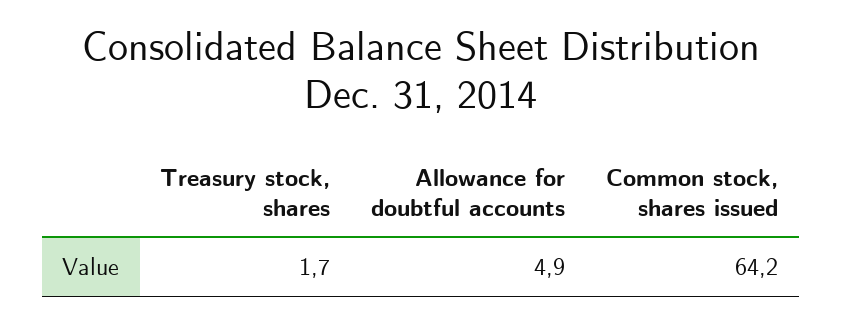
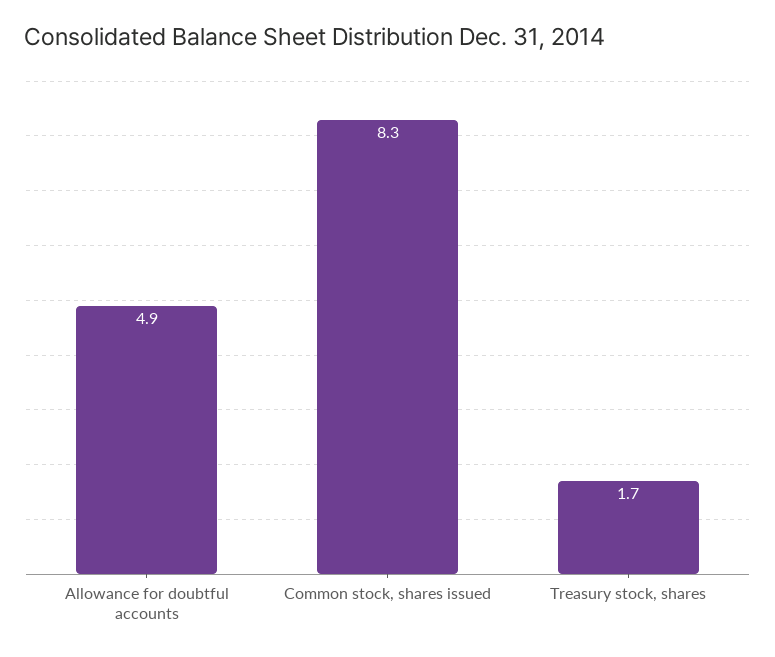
  {
    "Treasury stock, shares": 1.7,
    "Allowance for doubtful accounts": 4.9,
-   "Common stock, shares issued": 64.2
+   "Common stock, shares issued": 8.3
  }

